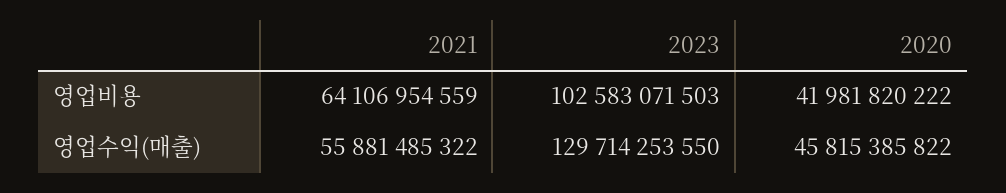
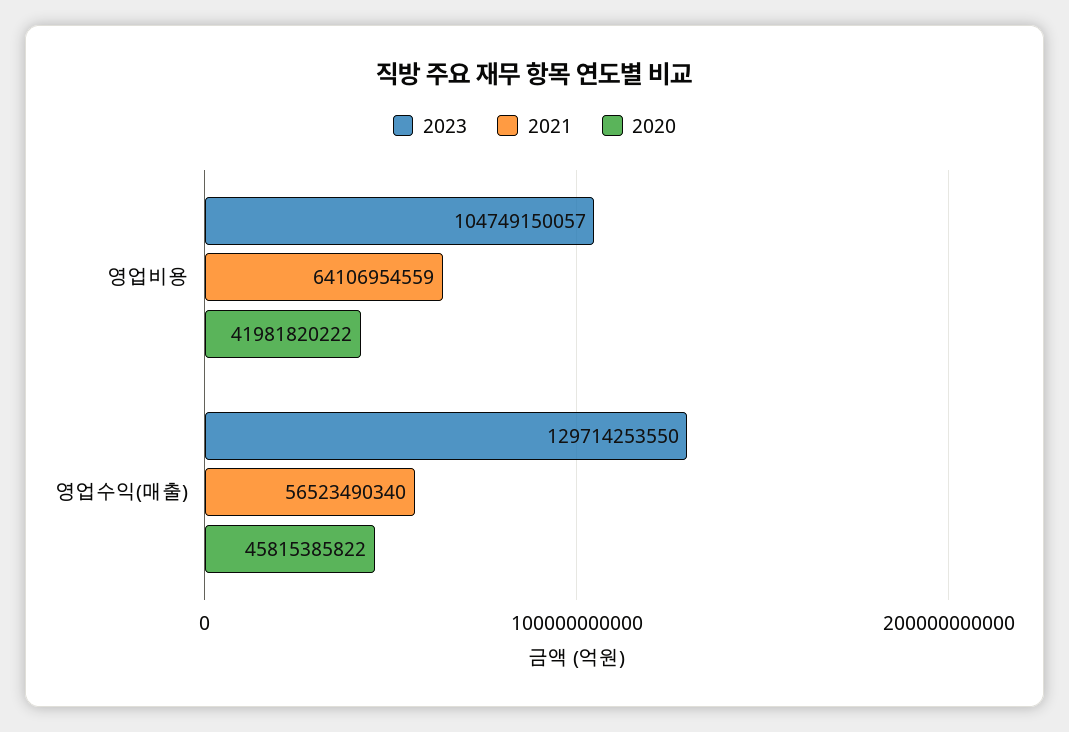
  {
    "2021": {
      "영업비용": 64106954559,
-     "영업수익(매출)": 55881485322
+     "영업수익(매출)": 56523490340
    },
    "2023": {
-     "영업비용": 102583071503,
+     "영업비용": 104749150057,
      "영업수익(매출)": 129714253550
    },
    "2020": {
      "영업비용": 41981820222,
      "영업수익(매출)": 45815385822
    }
  }

